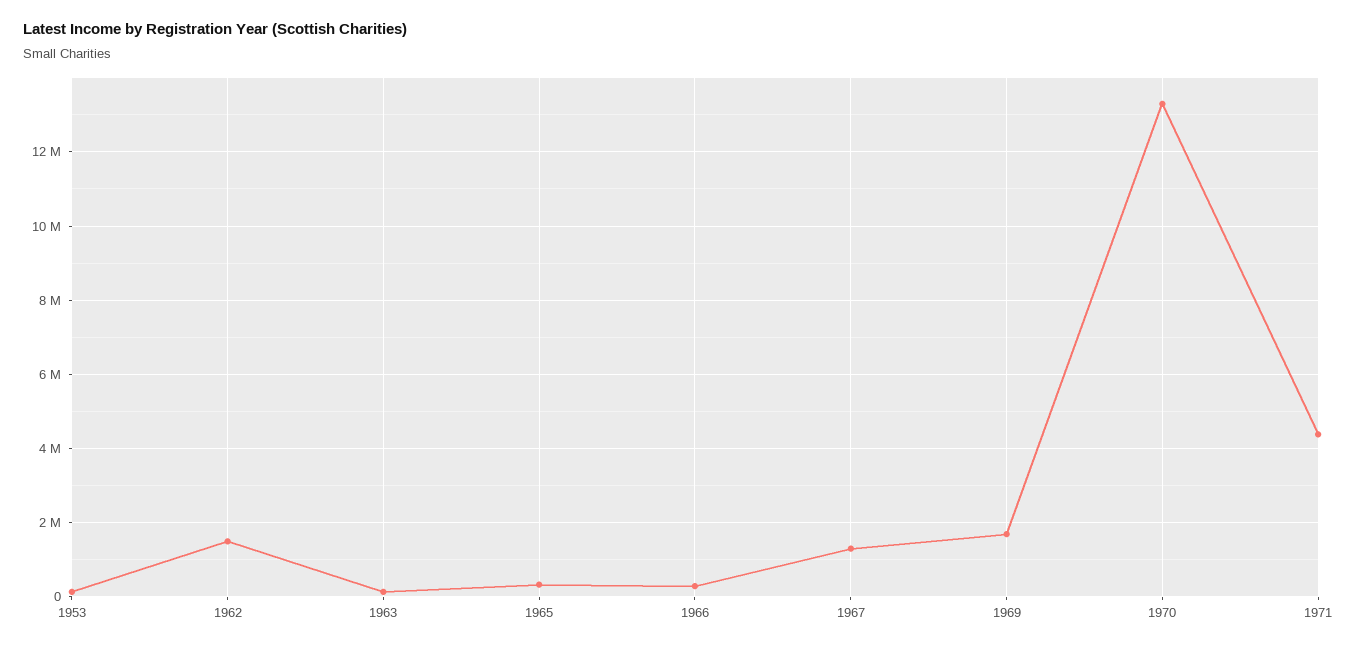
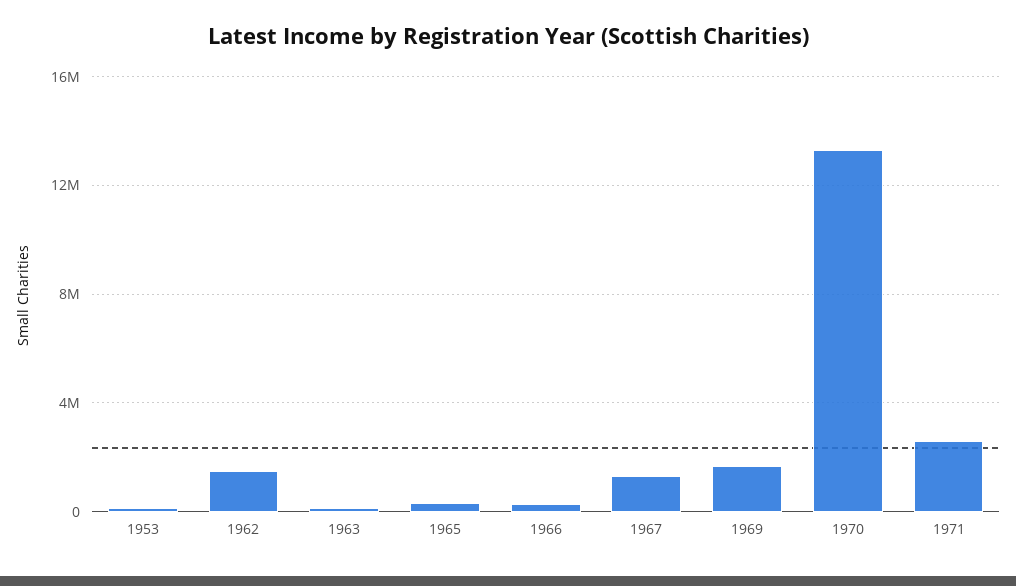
  {
    "1953": 200000,
    "1962": 1400000,
    "1963": 200000,
    "1965": 400000,
    "1966": 200000,
    "1967": 1200000,
    "1969": 1600000,
    "1970": 13200000,
-   "1971": 4400000
+   "1971": 2500000
  }

